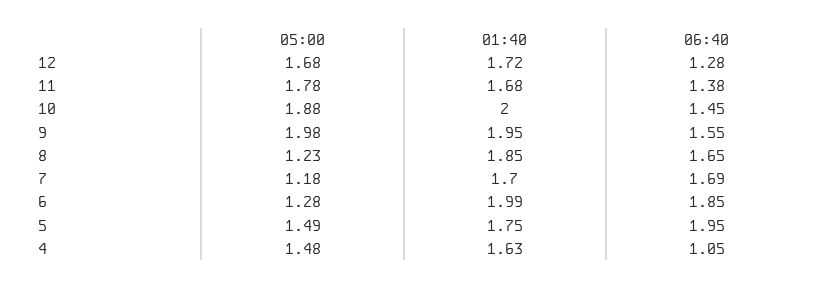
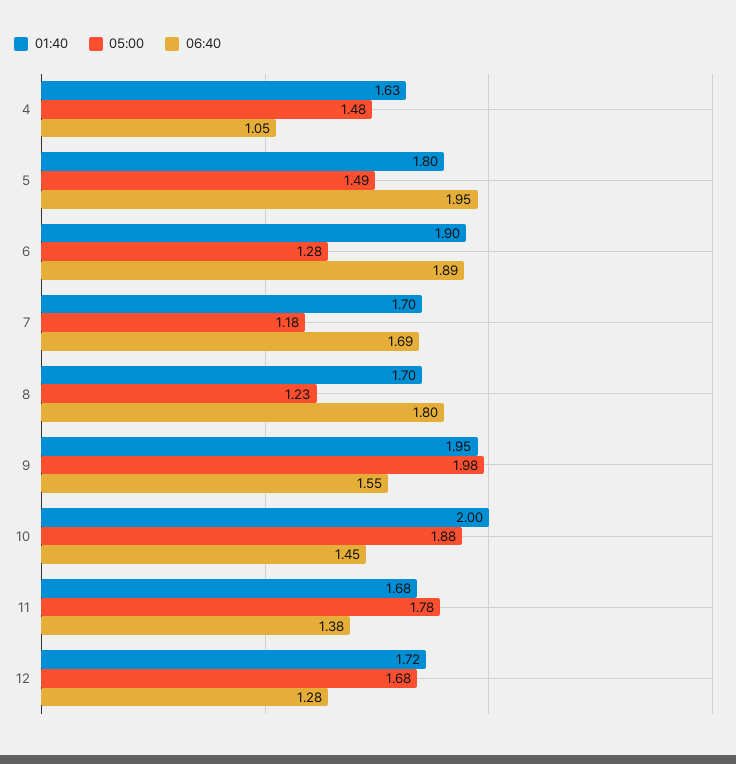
  {
    "05:00": {
      "12": 1.68,
      "11": 1.78,
      "10": 1.88,
      "9": 1.98,
      "8": 1.23,
      "7": 1.18,
      "6": 1.28,
      "5": 1.49,
      "4": 1.48
    },
    "01:40": {
      "12": 1.72,
      "11": 1.68,
      "10": 2,
      "9": 1.95,
-     "8": 1.85,
+     "8": 1.7,
      "7": 1.7,
-     "6": 1.99,
+     "6": 1.9,
-     "5": 1.75,
+     "5": 1.8,
      "4": 1.63
    },
    "06:40": {
      "12": 1.28,
      "11": 1.38,
      "10": 1.45,
      "9": 1.55,
-     "8": 1.65,
+     "8": 1.8,
      "7": 1.69,
-     "6": 1.85,
+     "6": 1.89,
      "5": 1.95,
      "4": 1.05
    }
  }

